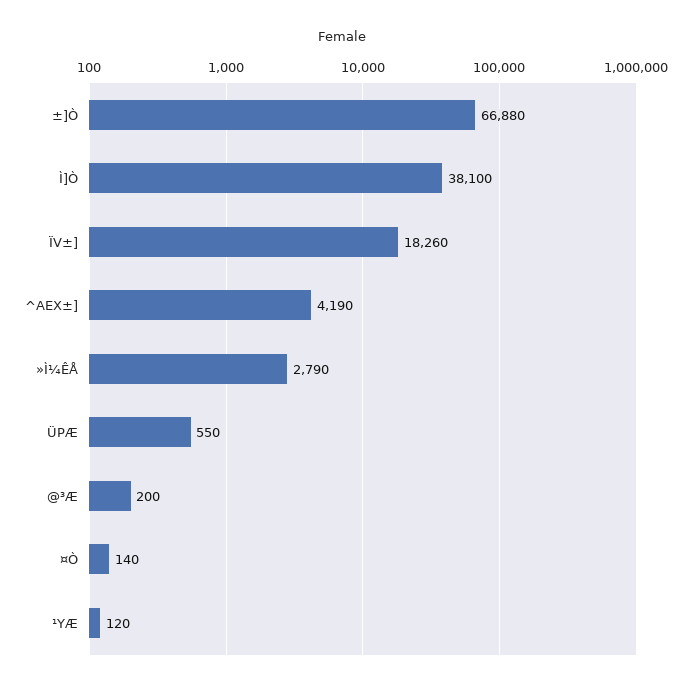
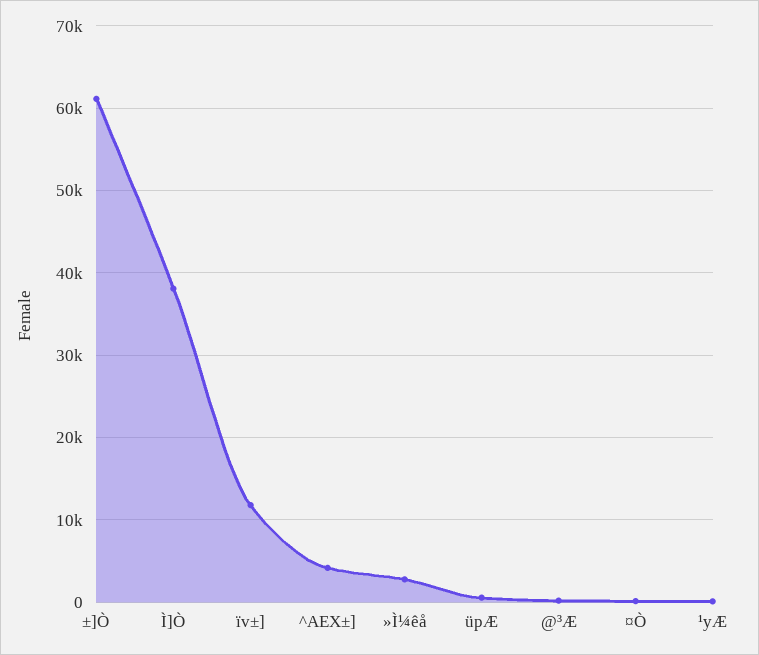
  {
-   "±]Ò": 66880,
+   "±]Ò": 61000,
    "Ì]Ò": 38100,
-   "ÏV±]": 18260,
+   "ÏV±]": 12000,
    "^AEX±]": 4190,
    "»Ì¼ÊÅ": 2790,
    "ÜPÆ": 550,
    "@³Æ": 200,
    "¤Ò": 140,
    "¹YÆ": 120
  }

